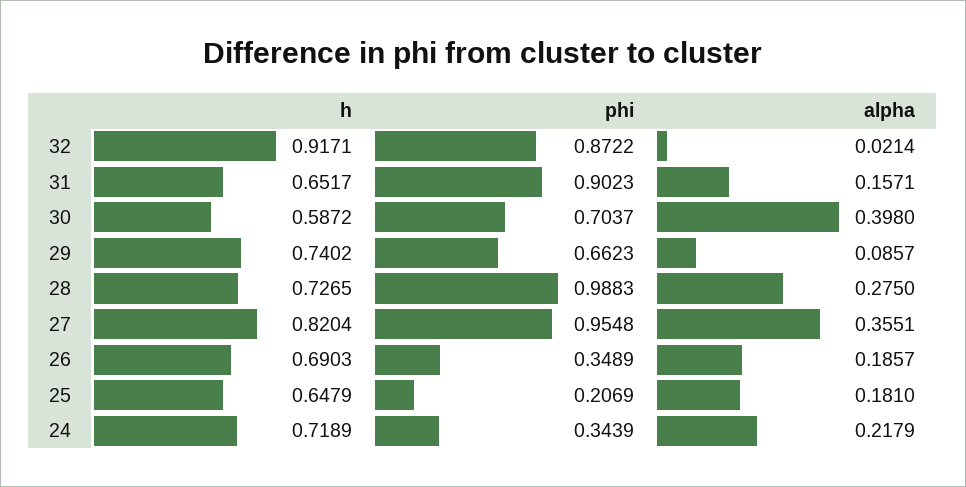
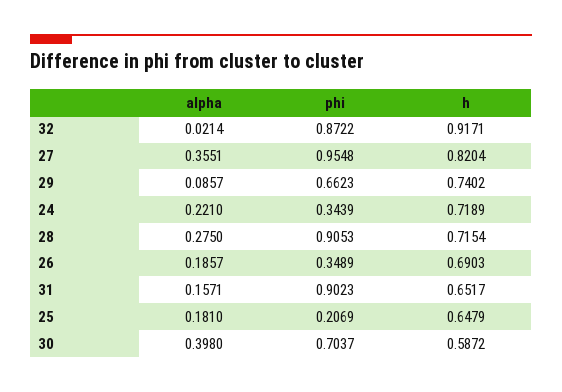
  {
    "h": {
      "32": 0.9171,
      "31": 0.6517,
      "30": 0.5872,
      "29": 0.7402,
-     "28": 0.7265,
+     "28": 0.7154,
      "27": 0.8204,
      "26": 0.6903,
      "25": 0.6479,
      "24": 0.7189
    },
    "phi": {
      "32": 0.8722,
      "31": 0.9023,
      "30": 0.7037,
      "29": 0.6623,
-     "28": 0.9883,
+     "28": 0.9053,
      "27": 0.9548,
      "26": 0.3489,
      "25": 0.2069,
      "24": 0.3439
    },
    "alpha": {
      "32": 0.0214,
      "31": 0.1571,
      "30": 0.398,
      "29": 0.0857,
      "28": 0.275,
      "27": 0.3551,
      "26": 0.1857,
      "25": 0.181,
-     "24": 0.2179
+     "24": 0.221
    }
  }

